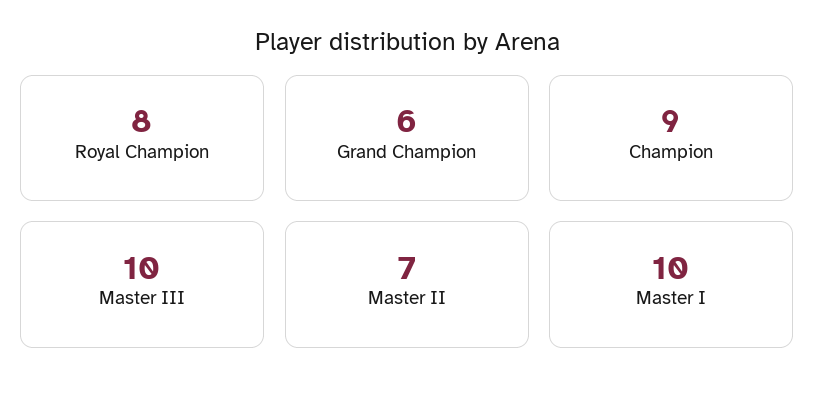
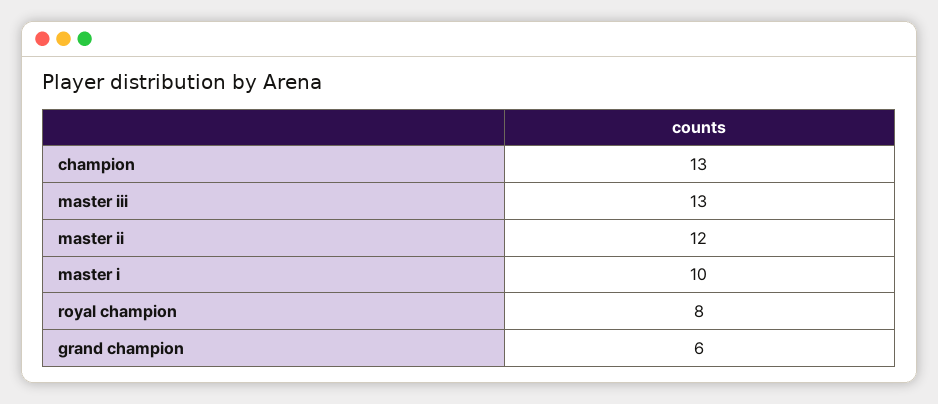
  {
    "Royal Champion": 8,
    "Grand Champion": 6,
-   "Champion": 9,
+   "Champion": 13,
-   "Master III": 10,
+   "Master III": 13,
-   "Master II": 7,
+   "Master II": 12,
    "Master I": 10
  }

